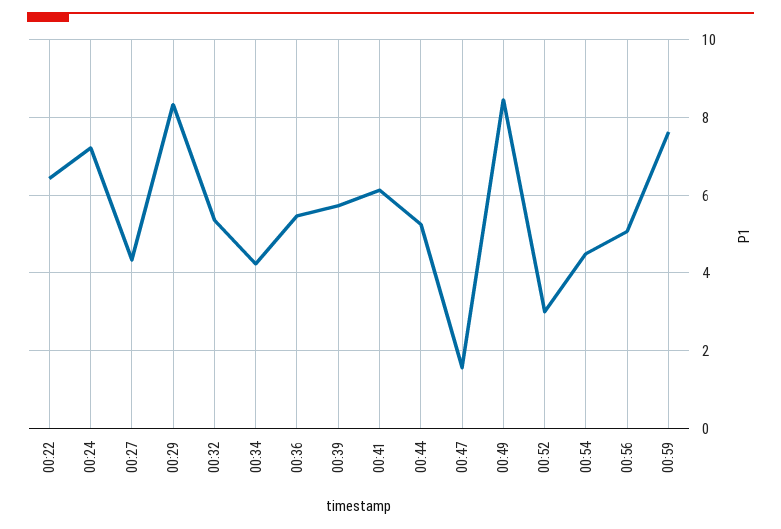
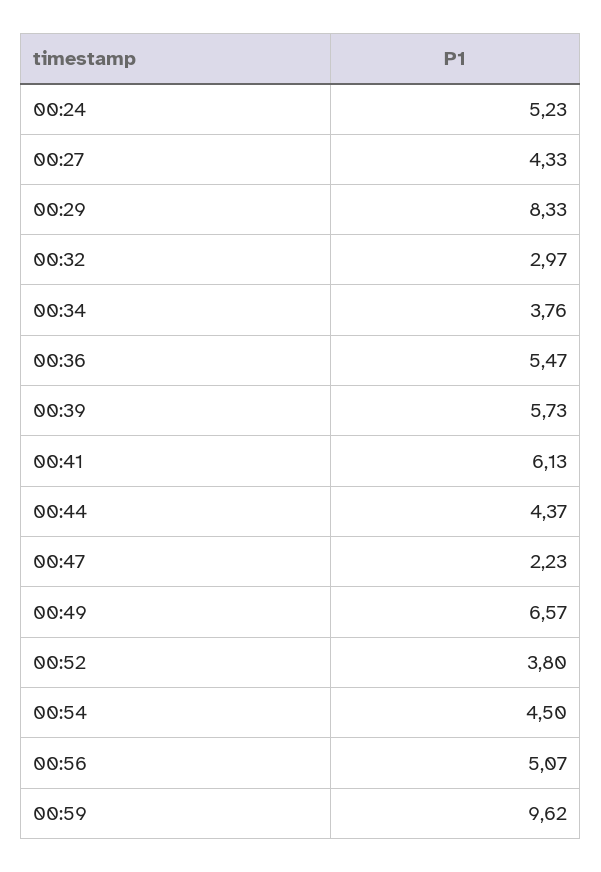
  {
-   "00:22": 6.4,
-   "00:24": 7.2,
+   "00:24": 5.23,
    "00:27": 4.33,
    "00:29": 8.33,
-   "00:32": 5.4,
+   "00:32": 2.97,
-   "00:34": 4.2,
+   "00:34": 3.76,
    "00:36": 5.47,
    "00:39": 5.73,
    "00:41": 6.13,
-   "00:44": 5.2,
+   "00:44": 4.37,
-   "00:47": 1.6,
+   "00:47": 2.23,
-   "00:49": 8.4,
+   "00:49": 6.57,
-   "00:52": 3,
+   "00:52": 3.8,
    "00:54": 4.5,
    "00:56": 5.07,
-   "00:59": 7.6
+   "00:59": 9.62
  }

